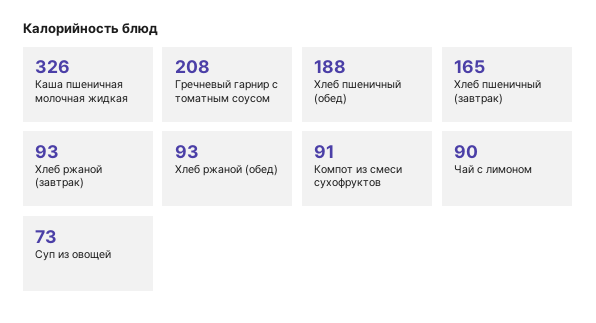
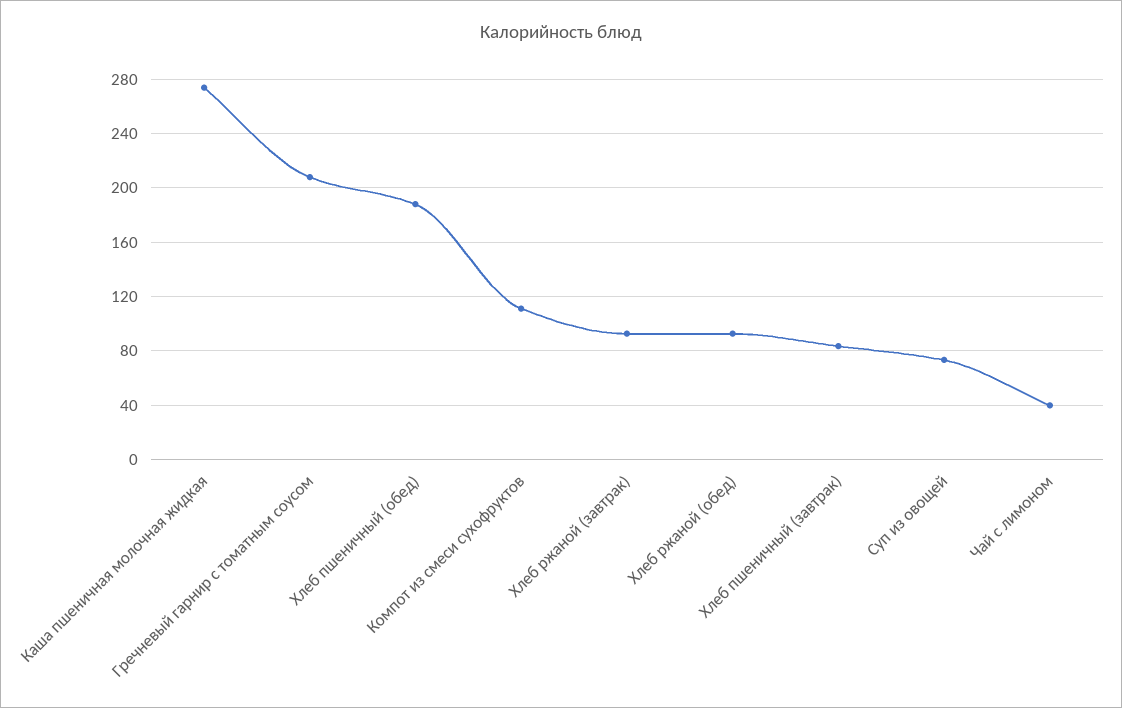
  {
-   "Каша пшеничная молочная жидкая": 326,
+   "Каша пшеничная молочная жидкая": 275,
    "Гречневый гарнир с томатным соусом": 208,
    "Хлеб пшеничный (обед)": 188,
-   "Хлеб пшеничный (завтрак)": 165,
+   "Хлеб пшеничный (завтрак)": 85,
    "Хлеб ржаной (завтрак)": 93,
    "Хлеб ржаной (обед)": 93,
-   "Компот из смеси сухофруктов": 91,
+   "Компот из смеси сухофруктов": 110,
-   "Чай с лимоном": 90,
+   "Чай с лимоном": 40,
    "Суп из овощей": 73
  }

